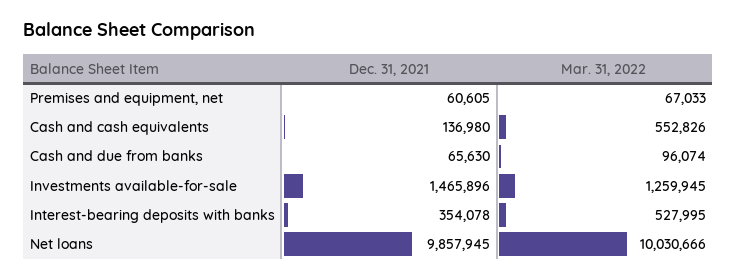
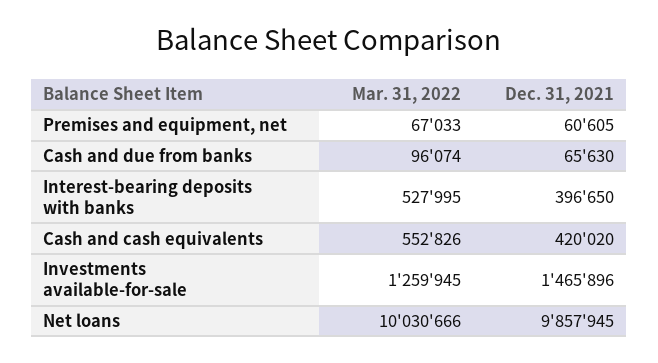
  {
    "Dec. 31, 2021": {
      "Premises and equipment, net": 60605,
-     "Cash and cash equivalents": 136980,
+     "Cash and cash equivalents": 420020,
      "Cash and due from banks": 65630,
      "Investments available-for-sale": 1465896,
-     "Interest-bearing deposits with banks": 354078,
+     "Interest-bearing deposits with banks": 396650,
      "Net loans": 9857945
    },
    "Mar. 31, 2022": {
      "Premises and equipment, net": 67033,
      "Cash and cash equivalents": 552826,
      "Cash and due from banks": 96074,
      "Investments available-for-sale": 1259945,
      "Interest-bearing deposits with banks": 527995,
      "Net loans": 10030666
    }
  }

